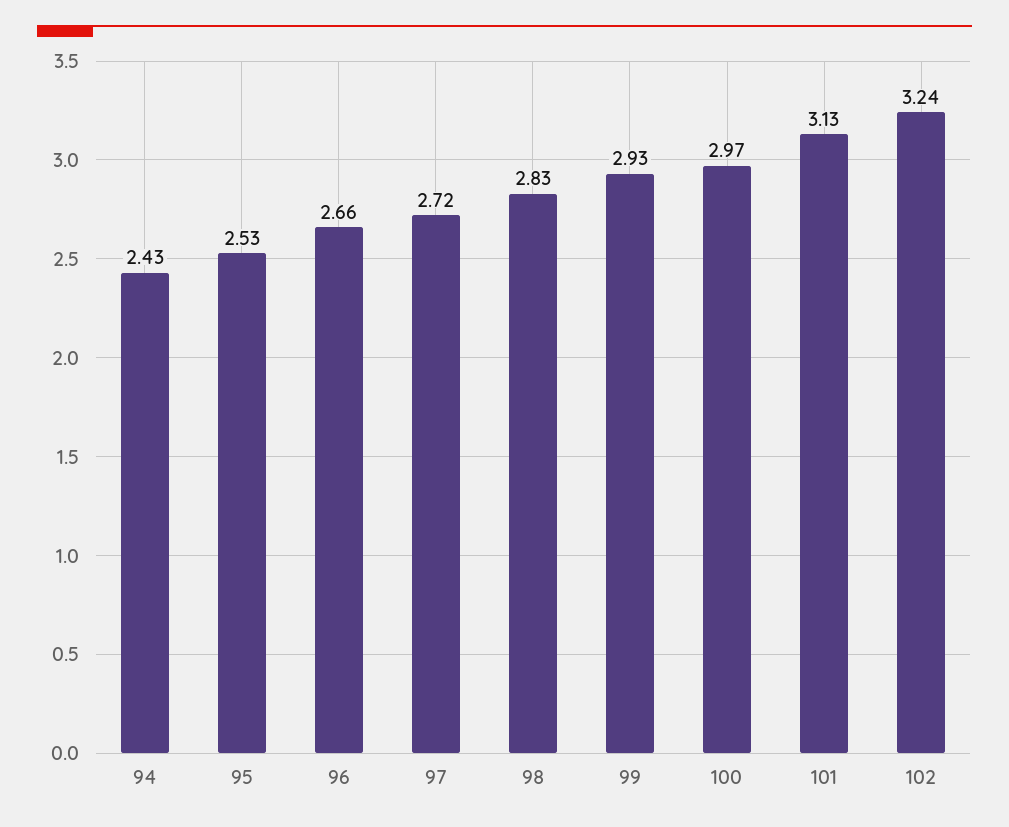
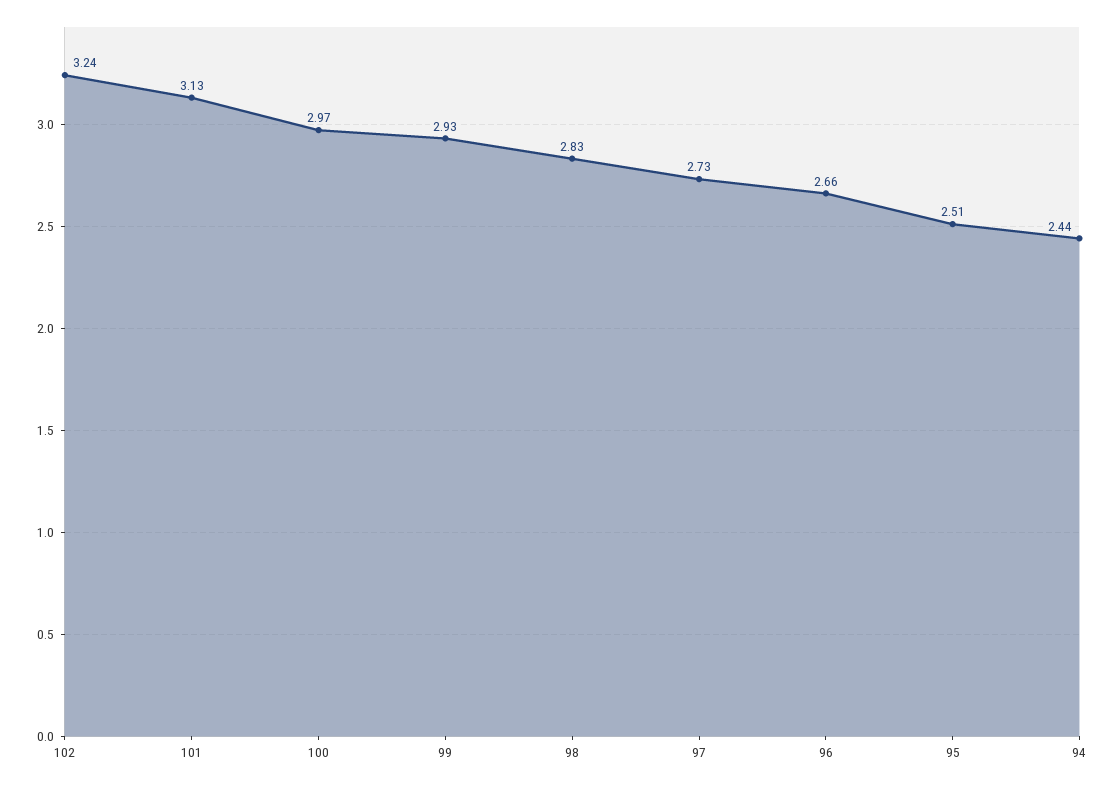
  {
-   "94": 2.43,
+   "94": 2.44,
-   "95": 2.53,
+   "95": 2.51,
    "96": 2.66,
-   "97": 2.72,
+   "97": 2.73,
    "98": 2.83,
    "99": 2.93,
    "100": 2.97,
    "101": 3.13,
    "102": 3.24
  }

